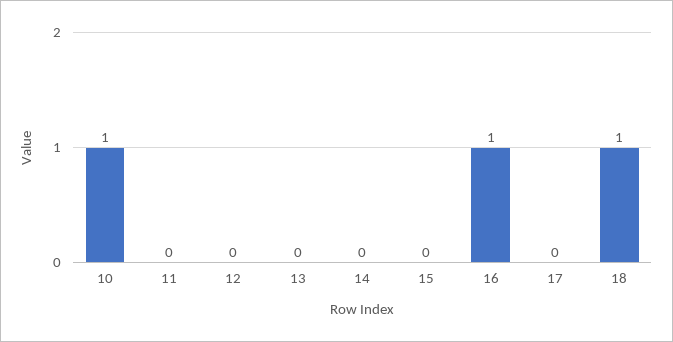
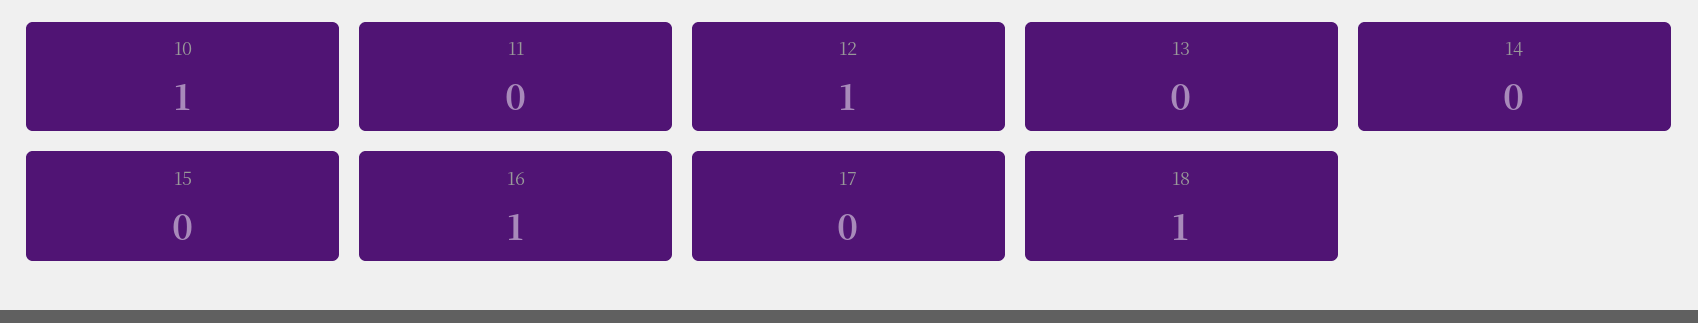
  {
    "10": 1,
    "11": 0,
-   "12": 0,
+   "12": 1,
    "13": 0,
    "14": 0,
    "15": 0,
    "16": 1,
    "17": 0,
    "18": 1
  }

